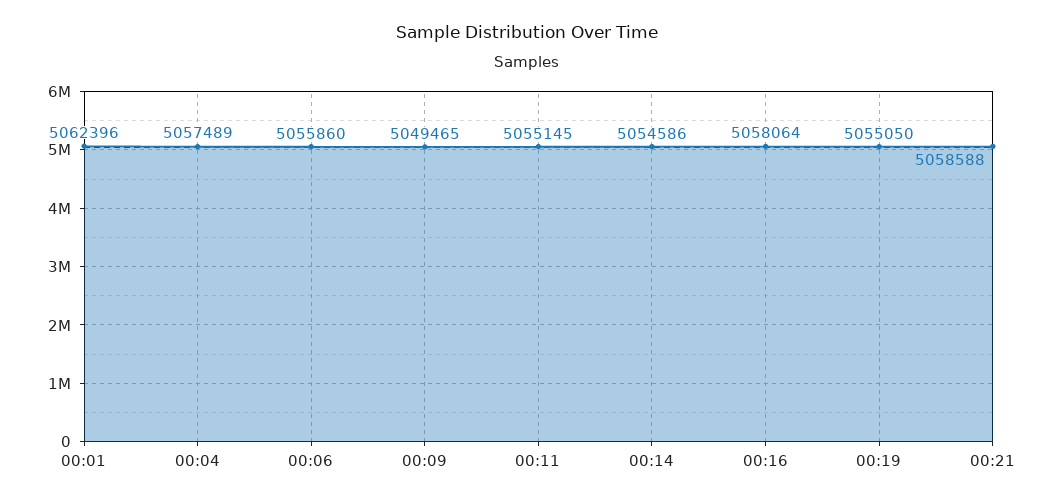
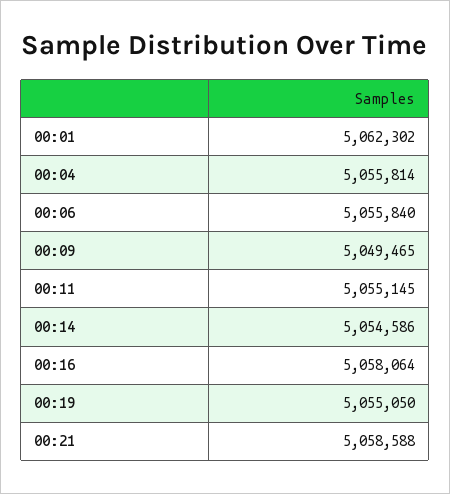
  {
-   "00:01": 5062396,
+   "00:01": 5062302,
-   "00:04": 5057489,
+   "00:04": 5055814,
-   "00:06": 5055860,
+   "00:06": 5055840,
    "00:09": 5049465,
    "00:11": 5055145,
    "00:14": 5054586,
    "00:16": 5058064,
    "00:19": 5055050,
    "00:21": 5058588
  }

